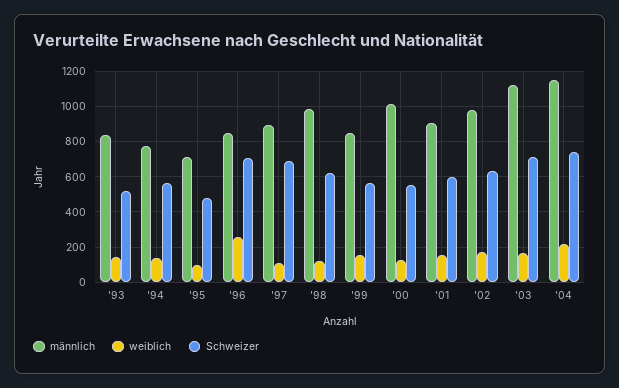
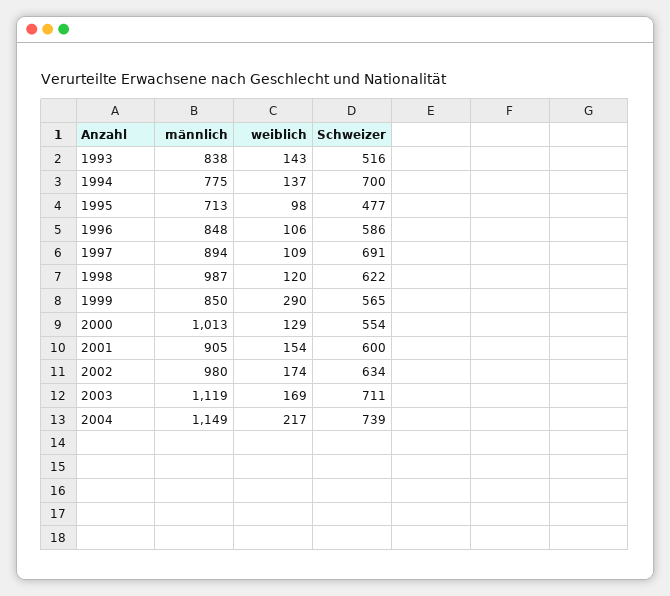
  {
    "männlich": {
      "'93": 838,
      "'94": 775,
      "'95": 713,
      "'96": 848,
      "'97": 894,
      "'98": 987,
      "'99": 850,
      "'00": 1013,
      "'01": 905,
      "'02": 980,
      "'03": 1119,
      "'04": 1149
    },
    "weiblich": {
      "'93": 143,
      "'94": 137,
      "'95": 98,
-     "'96": 250,
+     "'96": 106,
      "'97": 109,
      "'98": 120,
-     "'99": 150,
+     "'99": 290,
      "'00": 129,
      "'01": 154,
      "'02": 174,
      "'03": 169,
      "'04": 217
    },
    "Schweizer": {
      "'93": 516,
-     "'94": 550,
+     "'94": 700,
      "'95": 477,
-     "'96": 700,
+     "'96": 586,
      "'97": 691,
      "'98": 622,
      "'99": 565,
      "'00": 554,
      "'01": 600,
      "'02": 634,
      "'03": 711,
      "'04": 739
    }
  }

